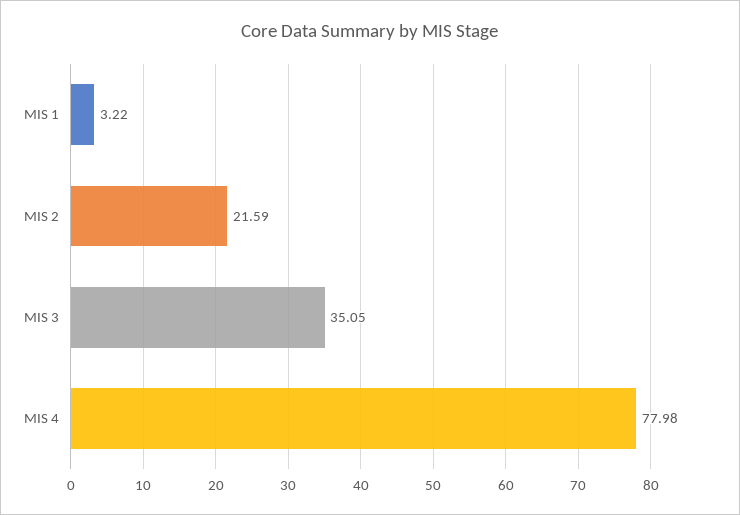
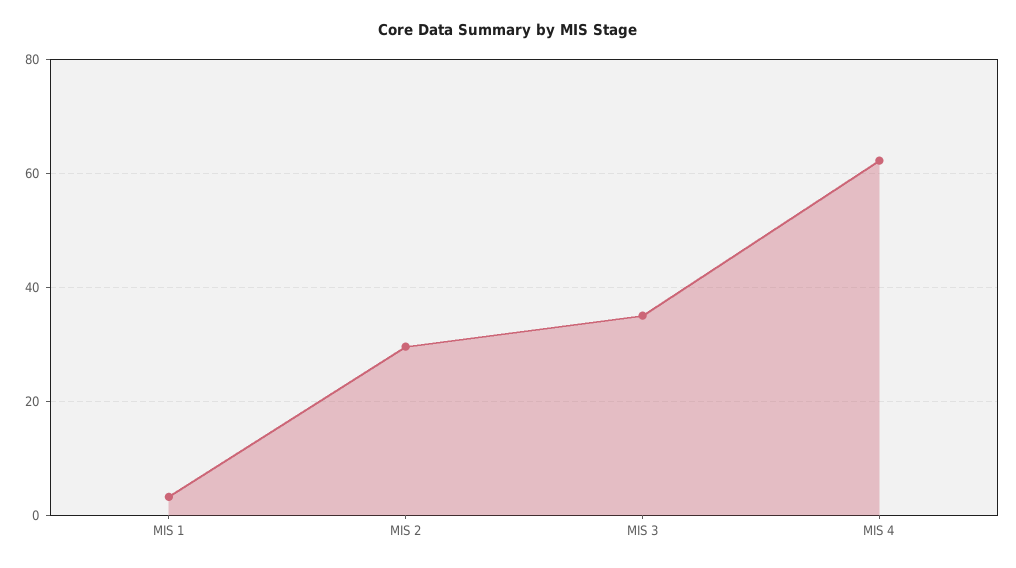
  {
    "MIS 1": 3.22,
-   "MIS 2": 21.59,
+   "MIS 2": 30,
    "MIS 3": 35.05,
-   "MIS 4": 77.98
+   "MIS 4": 62
  }

